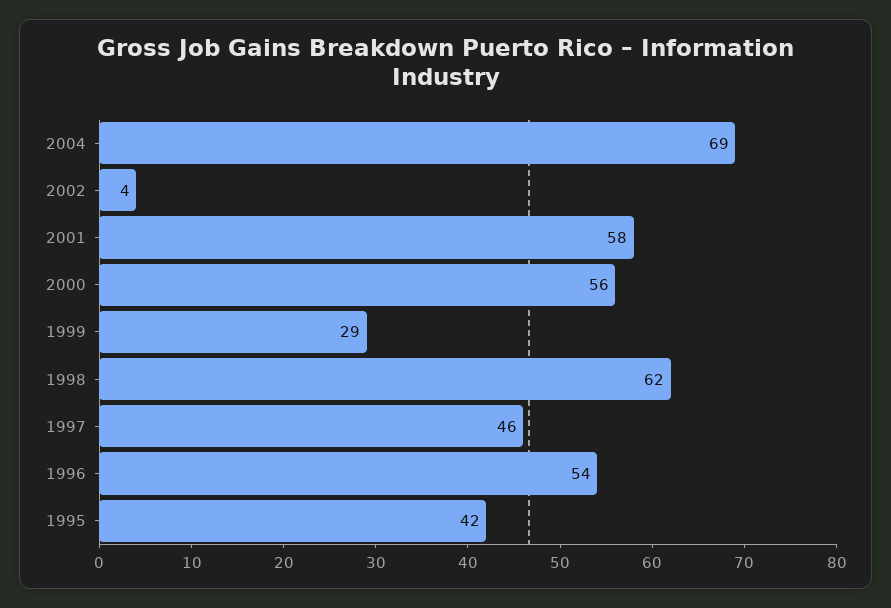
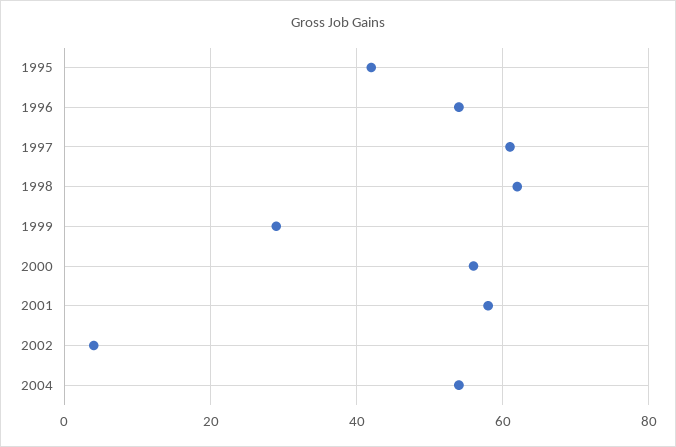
  {
-   "2004": 69,
+   "2004": 55,
    "2002": 4,
    "2001": 58,
    "2000": 56,
    "1999": 29,
    "1998": 62,
-   "1997": 46,
+   "1997": 60,
    "1996": 54,
    "1995": 42
  }

